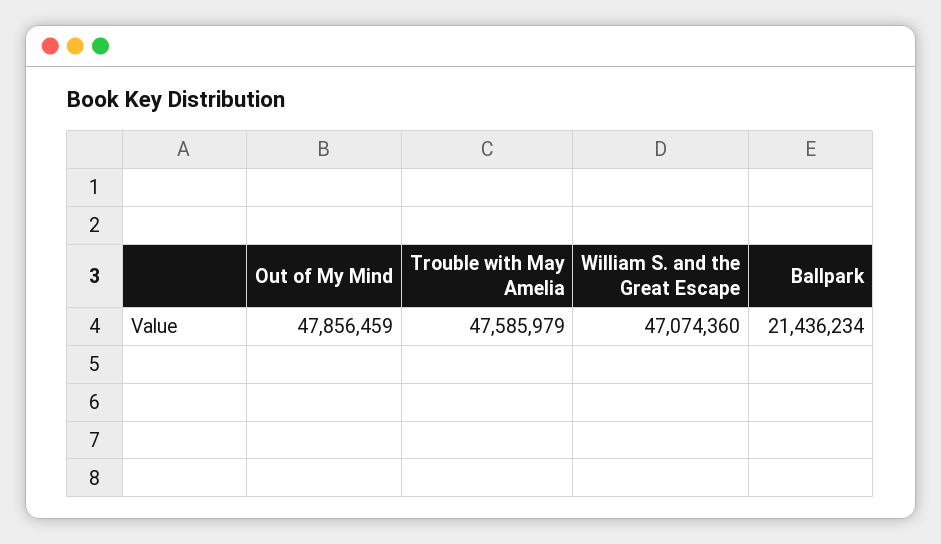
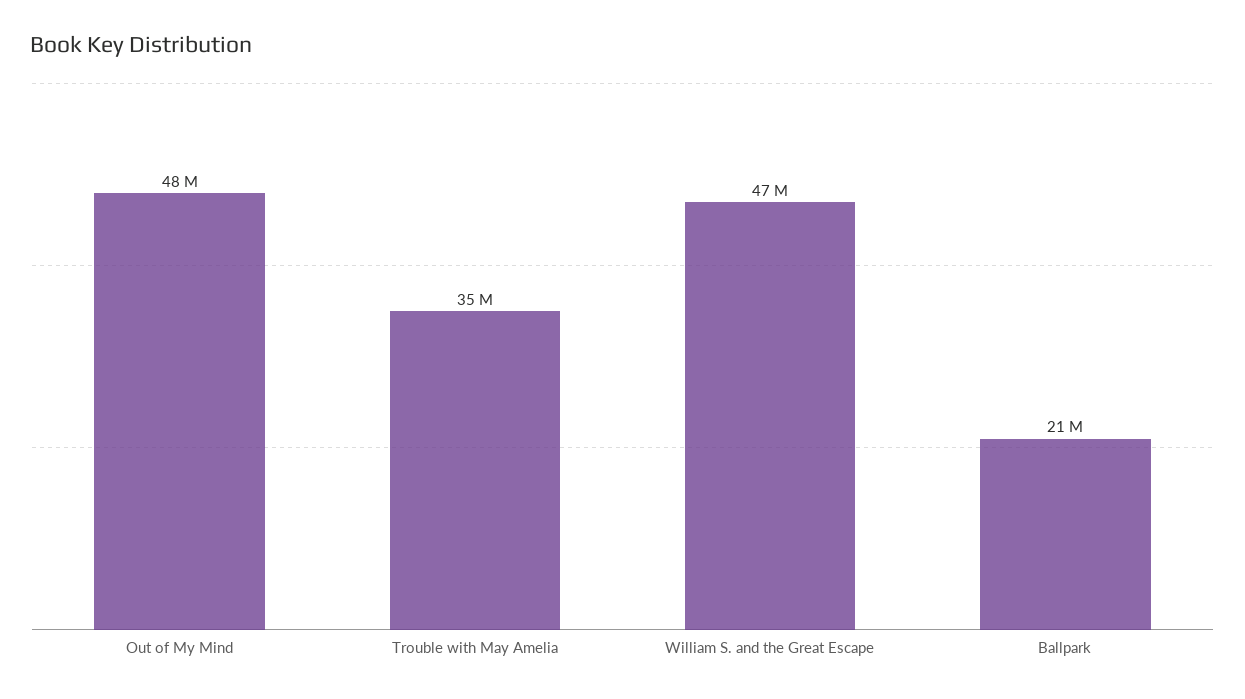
  {
    "Out of My Mind": 47856459,
-   "Trouble with May Amelia": 47585979,
+   "Trouble with May Amelia": 35000000,
    "William S. and the Great Escape": 47074360,
    "Ballpark": 21436234
  }

